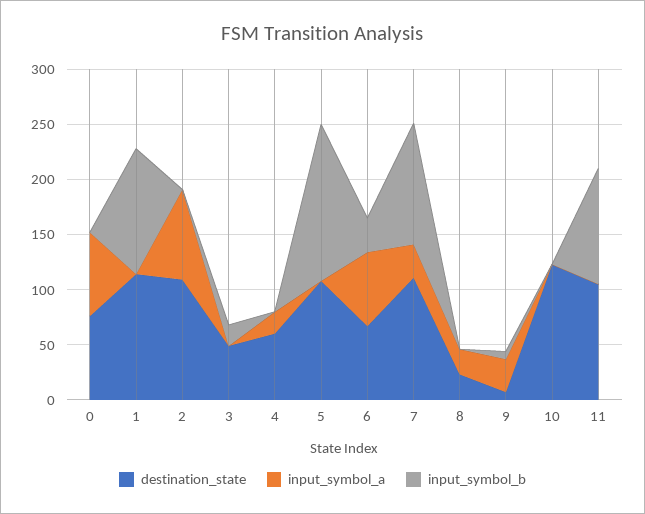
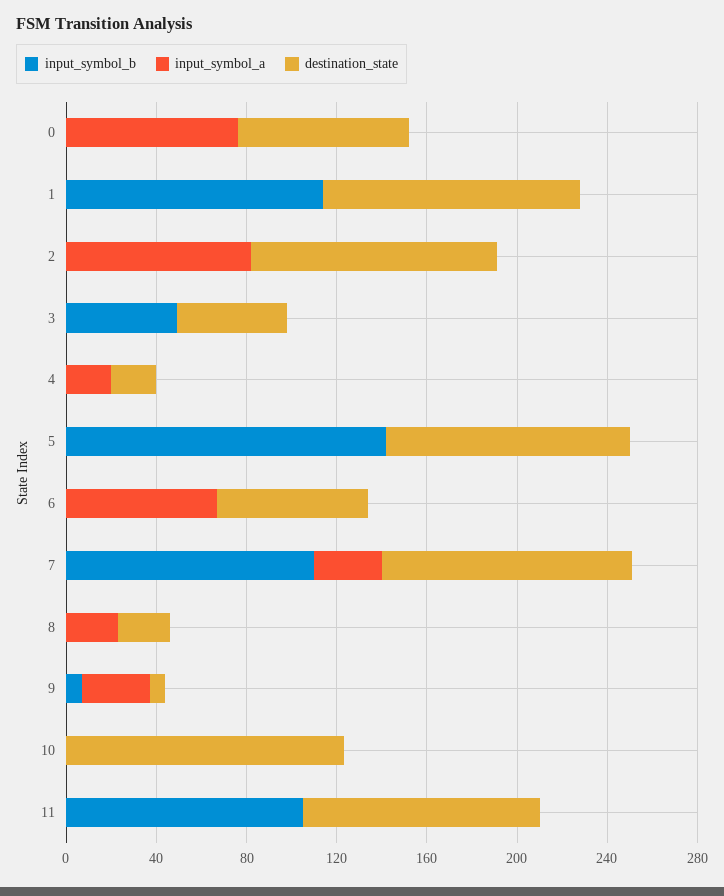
  {
    "destination_state": {
      "0": 80,
      "1": 110,
      "2": 110,
      "3": 50,
-     "4": 60,
+     "4": 20,
      "5": 110,
      "6": 70,
      "7": 110,
      "8": 20,
      "9": 10,
      "10": 120,
      "11": 110
    },
    "input_symbol_a": {
      "0": 80,
      "1": 0,
      "2": 80,
      "3": 0,
      "4": 20,
      "5": 0,
      "6": 70,
      "7": 30,
      "8": 20,
      "9": 30,
      "10": 0,
      "11": 0
    },
    "input_symbol_b": {
      "0": 0,
      "1": 110,
      "2": 0,
-     "3": 20,
+     "3": 50,
      "4": 0,
      "5": 140,
-     "6": 30,
+     "6": 0,
      "7": 110,
      "8": 0,
      "9": 10,
      "10": 0,
      "11": 110
    }
  }

